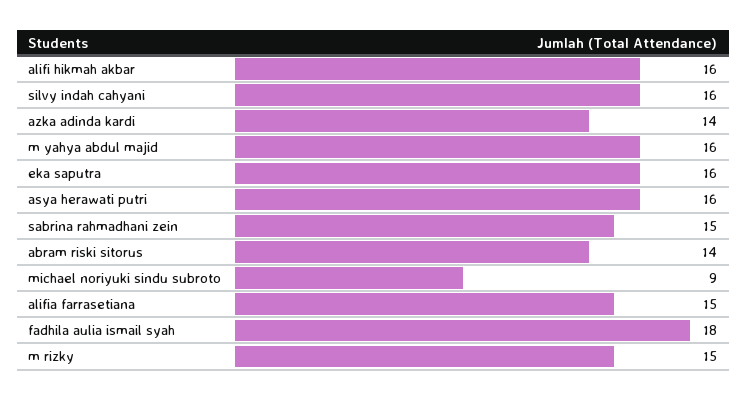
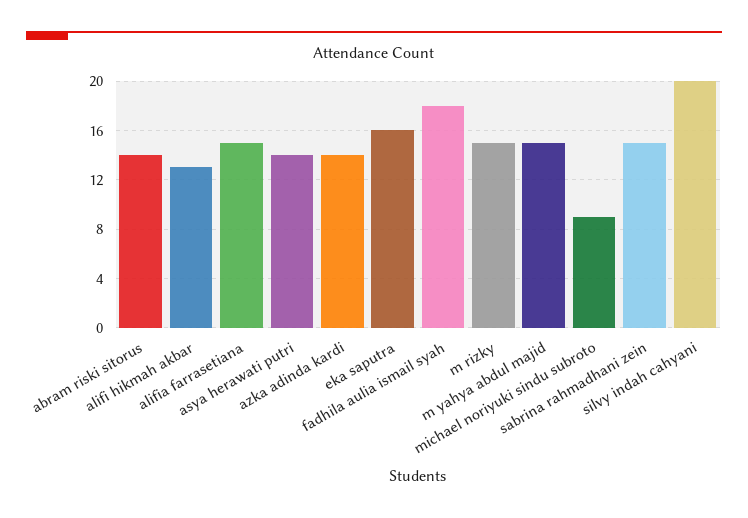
  {
-   "alifi hikmah akbar": 16,
+   "alifi hikmah akbar": 13,
-   "silvy indah cahyani": 16,
+   "silvy indah cahyani": 20,
    "azka adinda kardi": 14,
-   "m yahya abdul majid": 16,
+   "m yahya abdul majid": 15,
    "eka saputra": 16,
-   "asya herawati putri": 16,
+   "asya herawati putri": 14,
    "sabrina rahmadhani zein": 15,
    "abram riski sitorus": 14,
    "michael noriyuki sindu subroto": 9,
    "alifia farrasetiana": 15,
    "fadhila aulia ismail syah": 18,
    "m rizky": 15
  }

